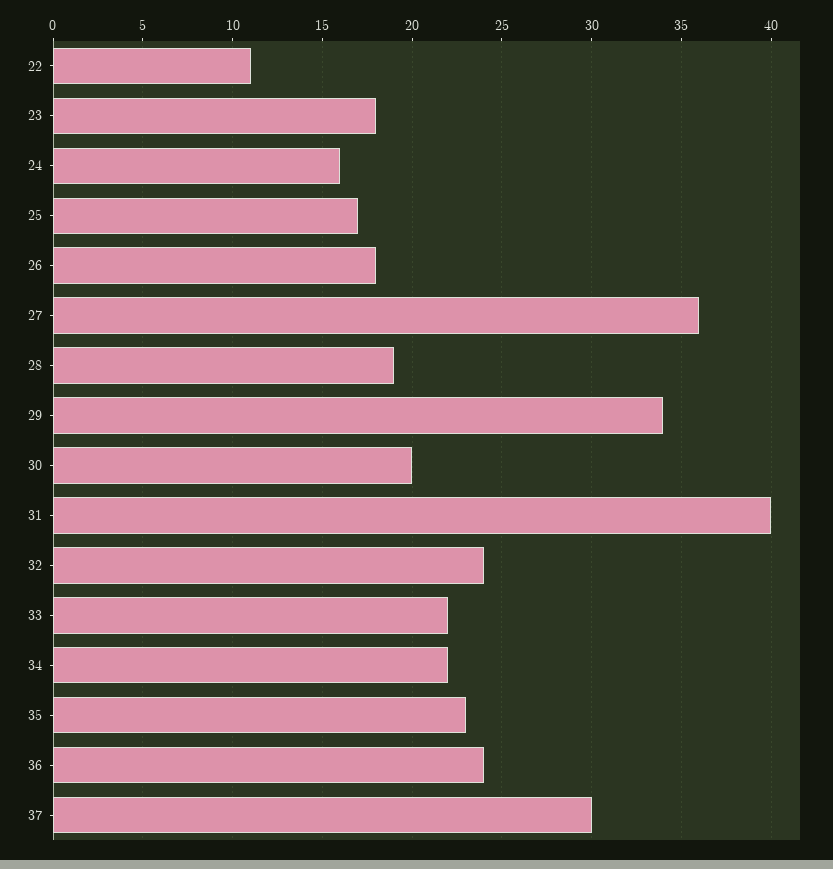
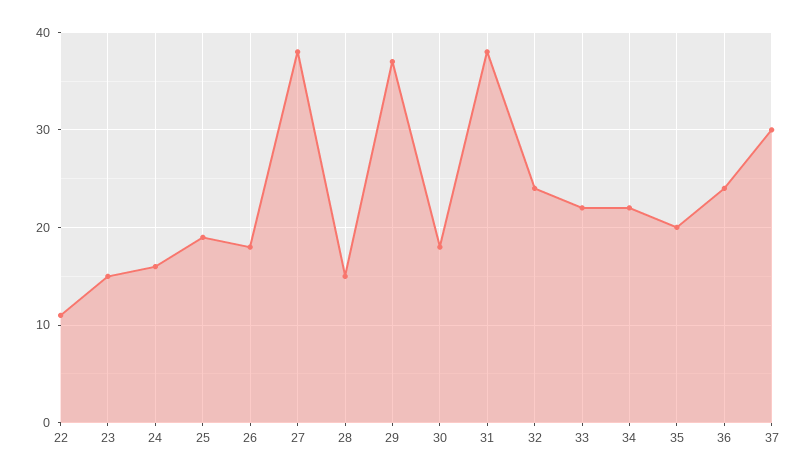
  {
    "22": 11,
-   "23": 18,
+   "23": 15,
    "24": 16,
-   "25": 17,
+   "25": 19,
    "26": 18,
-   "27": 36,
+   "27": 38,
-   "28": 19,
+   "28": 15,
-   "29": 34,
+   "29": 37,
-   "30": 20,
+   "30": 18,
-   "31": 40,
+   "31": 38,
    "32": 24,
    "33": 22,
    "34": 22,
-   "35": 23,
+   "35": 20,
    "36": 24,
    "37": 30
  }

